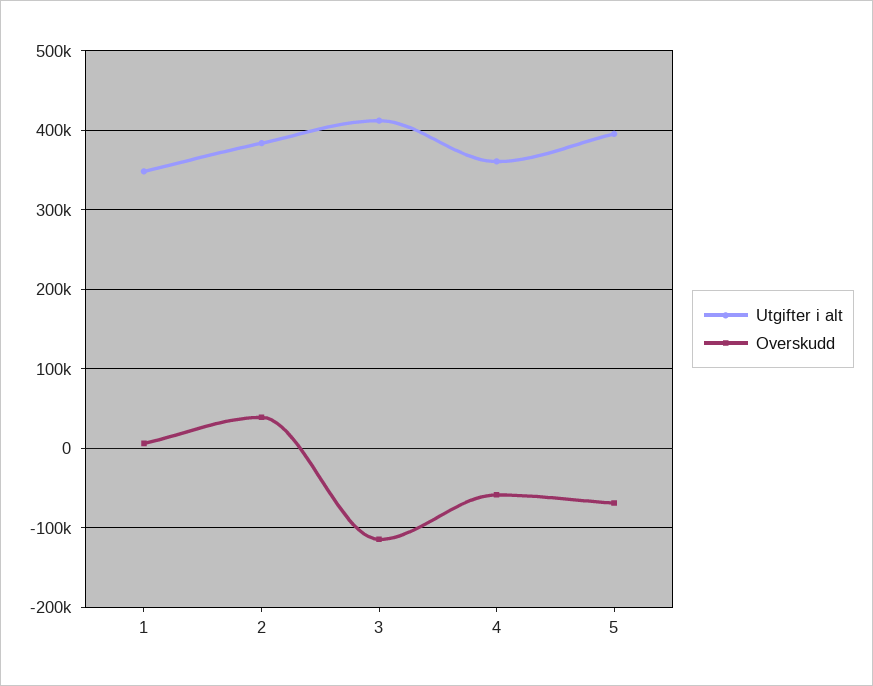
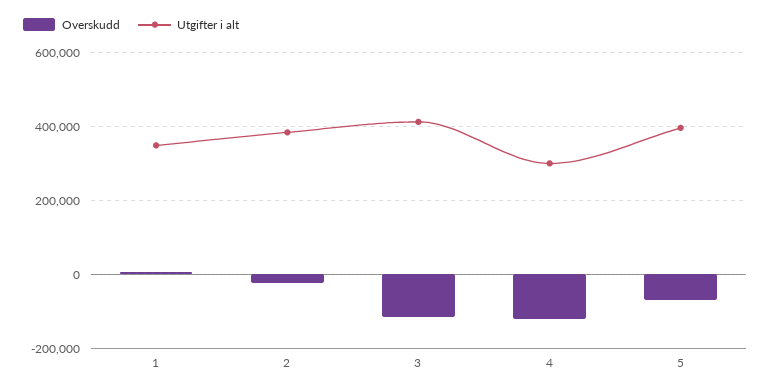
  {
    "Utgifter i alt": {
      "1": 350000,
      "2": 380000,
      "3": 410000,
-     "4": 360000,
+     "4": 300000,
      "5": 400000
    },
    "Overskudd": {
      "1": 10000,
-     "2": 40000,
+     "2": -20000,
      "3": -110000,
-     "4": -60000,
+     "4": -120000,
      "5": -70000
    }
  }

